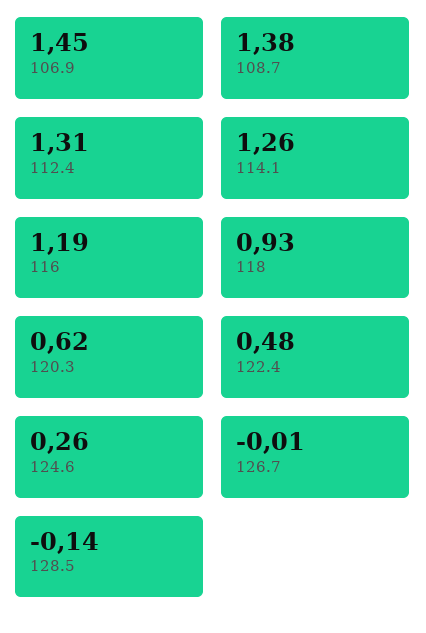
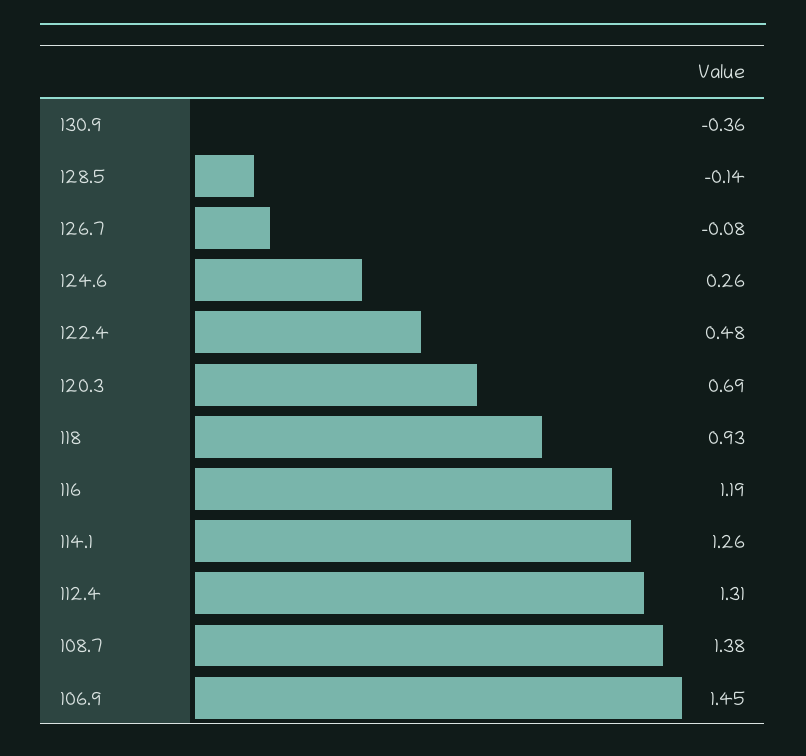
  {
    "106.9": 1.45,
    "108.7": 1.38,
    "112.4": 1.31,
    "114.1": 1.26,
    "116": 1.19,
    "118": 0.93,
-   "120.3": 0.62,
+   "120.3": 0.69,
    "122.4": 0.48,
    "124.6": 0.26,
-   "126.7": -0.01,
+   "126.7": -0.08,
-   "128.5": -0.14
+   "128.5": -0.14,
+   "130.9": -0.36
  }

